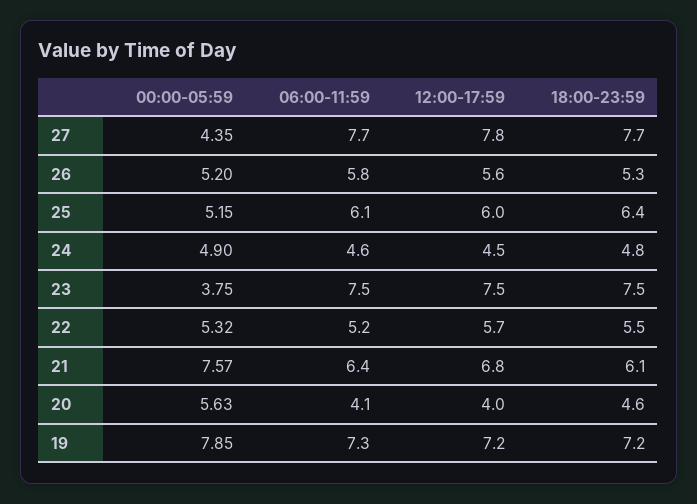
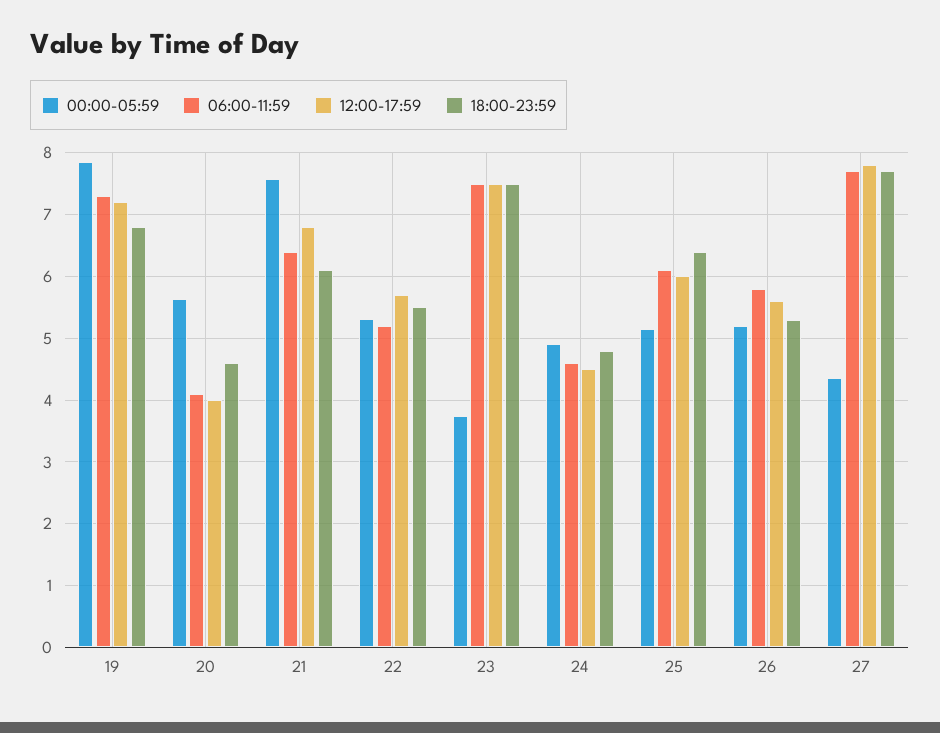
  {
    "00:00-05:59": {
      "27": 4.35,
      "26": 5.2,
      "25": 5.15,
      "24": 4.9,
      "23": 3.75,
      "22": 5.32,
      "21": 7.57,
      "20": 5.63,
      "19": 7.85
    },
    "06:00-11:59": {
      "27": 7.7,
      "26": 5.8,
      "25": 6.1,
      "24": 4.6,
      "23": 7.5,
      "22": 5.2,
      "21": 6.4,
      "20": 4.1,
      "19": 7.3
    },
    "12:00-17:59": {
      "27": 7.8,
      "26": 5.6,
      "25": 6,
      "24": 4.5,
      "23": 7.5,
      "22": 5.7,
      "21": 6.8,
      "20": 4,
      "19": 7.2
    },
    "18:00-23:59": {
      "27": 7.7,
      "26": 5.3,
      "25": 6.4,
      "24": 4.8,
      "23": 7.5,
      "22": 5.5,
      "21": 6.1,
      "20": 4.6,
-     "19": 7.2
+     "19": 6.8
    }
  }

